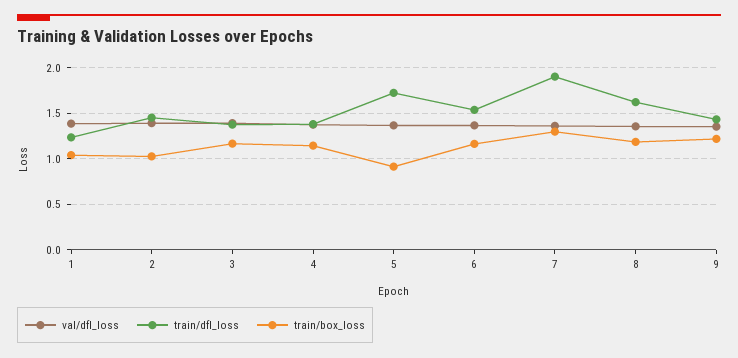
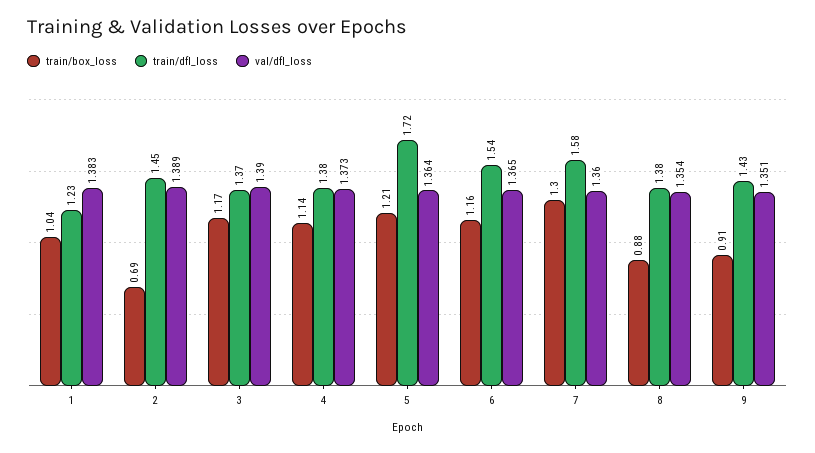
  {
    "val/dfl_loss": {
      "1": 1.383,
      "2": 1.389,
      "3": 1.39,
      "4": 1.373,
      "5": 1.364,
      "6": 1.365,
      "7": 1.36,
      "8": 1.354,
      "9": 1.351
    },
    "train/dfl_loss": {
      "1": 1.23,
      "2": 1.45,
      "3": 1.37,
      "4": 1.38,
      "5": 1.72,
      "6": 1.54,
-     "7": 1.9,
+     "7": 1.58,
-     "8": 1.6,
+     "8": 1.38,
      "9": 1.43
    },
    "train/box_loss": {
      "1": 1.04,
-     "2": 1,
+     "2": 0.69,
      "3": 1.17,
      "4": 1.14,
-     "5": 0.9,
+     "5": 1.21,
      "6": 1.16,
      "7": 1.3,
-     "8": 1.2,
+     "8": 0.88,
-     "9": 1.2
+     "9": 0.91
    }
  }

